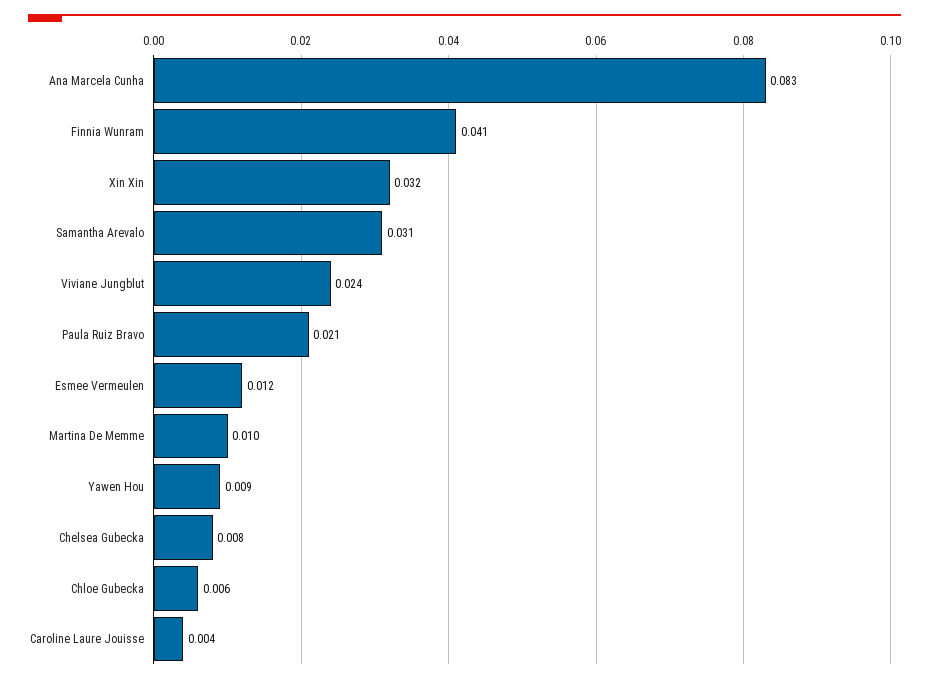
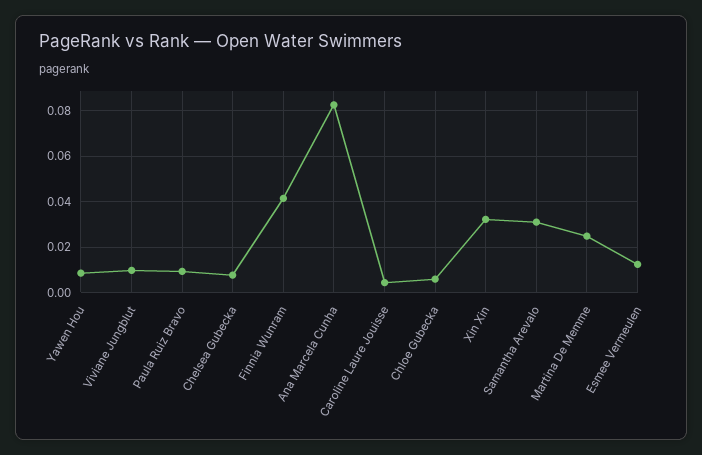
  {
    "Ana Marcela Cunha": 0.083,
    "Finnia Wunram": 0.041,
    "Xin Xin": 0.032,
    "Samantha Arevalo": 0.031,
-   "Viviane Jungblut": 0.024,
+   "Viviane Jungblut": 0.01,
-   "Paula Ruiz Bravo": 0.021,
+   "Paula Ruiz Bravo": 0.01,
    "Esmee Vermeulen": 0.012,
-   "Martina De Memme": 0.01,
+   "Martina De Memme": 0.025,
    "Yawen Hou": 0.009,
    "Chelsea Gubecka": 0.008,
    "Chloe Gubecka": 0.006,
    "Caroline Laure Jouisse": 0.004
  }

